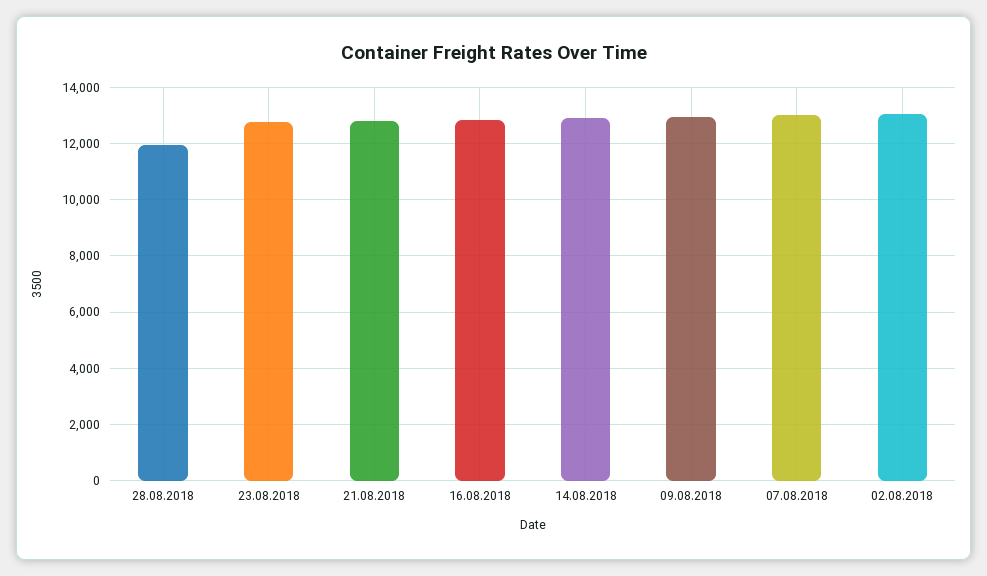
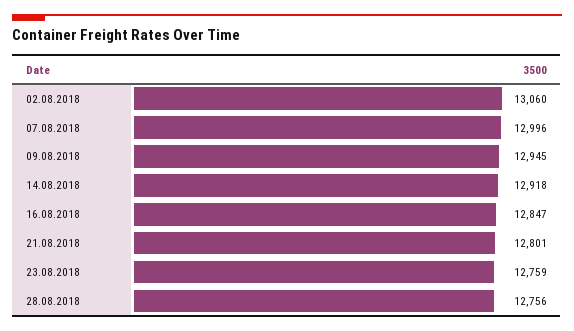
  {
-   "28.08.2018": 12000,
+   "28.08.2018": 12756,
    "23.08.2018": 12759,
    "21.08.2018": 12801,
    "16.08.2018": 12847,
    "14.08.2018": 12918,
    "09.08.2018": 12945,
    "07.08.2018": 12996,
    "02.08.2018": 13060
  }

